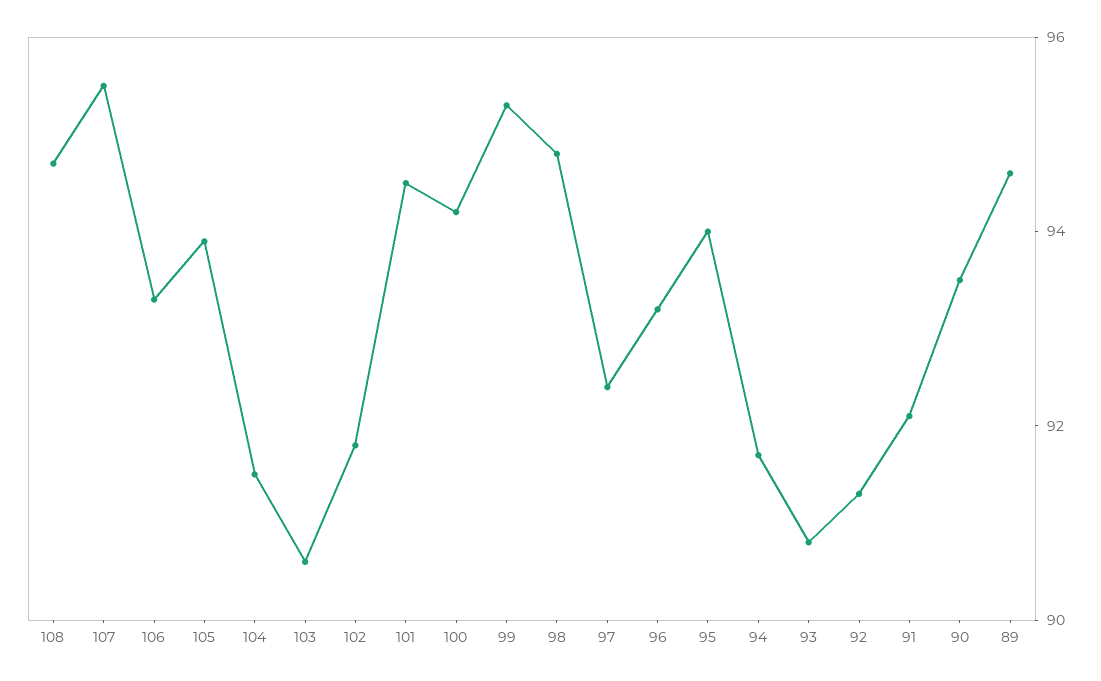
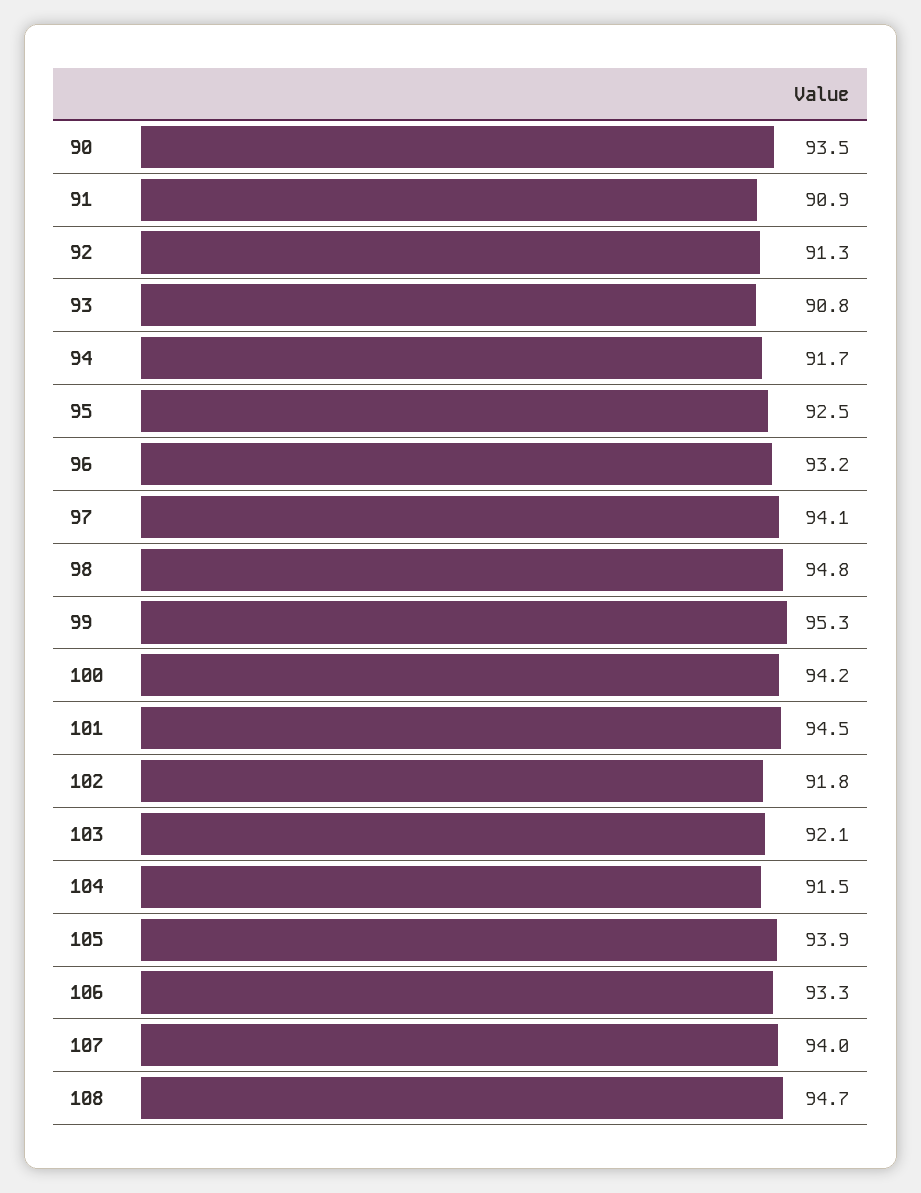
  {
    "108": 94.7,
-   "107": 95.5,
+   "107": 94,
    "106": 93.3,
    "105": 93.9,
    "104": 91.5,
-   "103": 90.5,
+   "103": 92.1,
    "102": 91.8,
    "101": 94.5,
    "100": 94.2,
    "99": 95.3,
    "98": 94.8,
-   "97": 92.5,
+   "97": 94.1,
    "96": 93.2,
-   "95": 94,
+   "95": 92.5,
    "94": 91.7,
    "93": 90.8,
    "92": 91.3,
-   "91": 92,
+   "91": 90.9,
-   "90": 93.5,
+   "90": 93.5
-   "89": 94.5
  }

